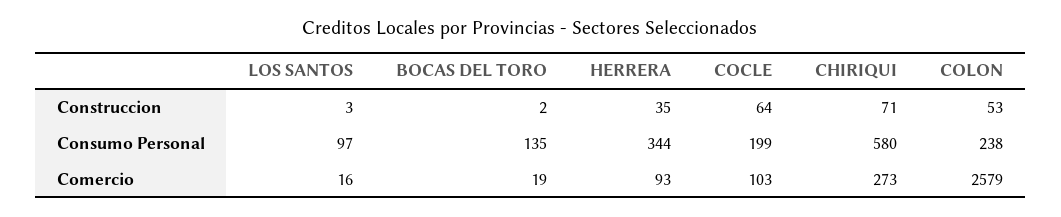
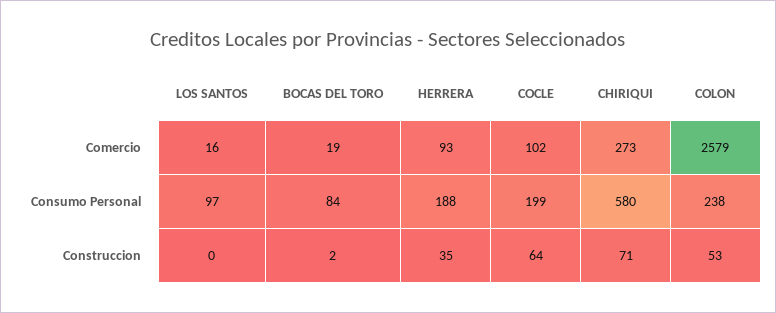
  {
    "LOS SANTOS": {
-     "Construccion": 3,
+     "Construccion": 0,
      "Consumo Personal": 97,
      "Comercio": 16
    },
    "BOCAS DEL TORO": {
      "Construccion": 2,
-     "Consumo Personal": 135,
+     "Consumo Personal": 84,
      "Comercio": 19
    },
    "HERRERA": {
      "Construccion": 35,
-     "Consumo Personal": 344,
+     "Consumo Personal": 188,
      "Comercio": 93
    },
    "COCLE": {
      "Construccion": 64,
      "Consumo Personal": 199,
-     "Comercio": 103
+     "Comercio": 102
    },
    "CHIRIQUI": {
      "Construccion": 71,
      "Consumo Personal": 580,
      "Comercio": 273
    },
    "COLON": {
      "Construccion": 53,
      "Consumo Personal": 238,
      "Comercio": 2579
    }
  }

